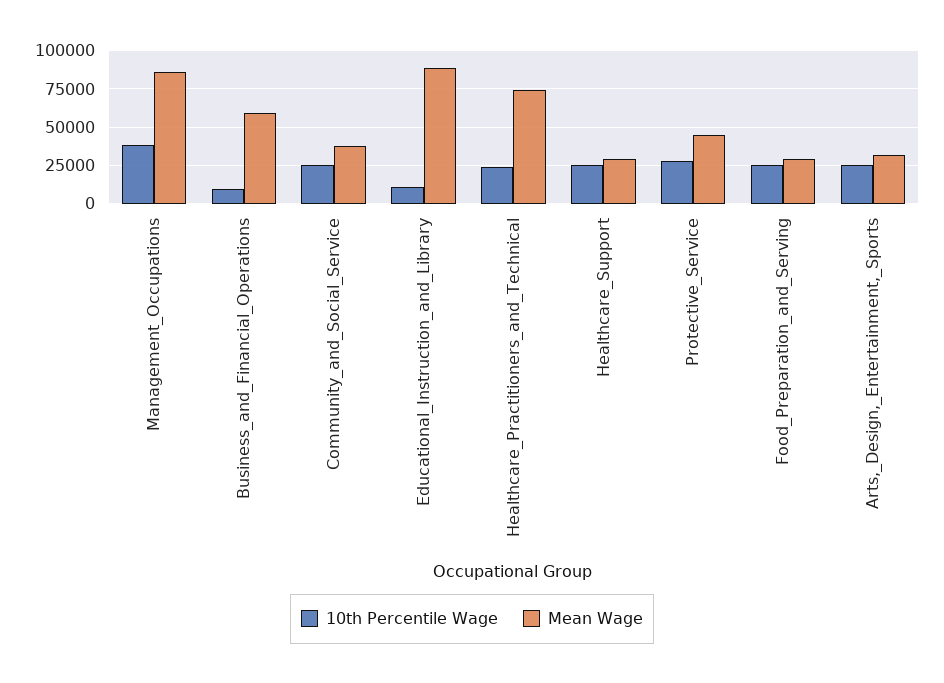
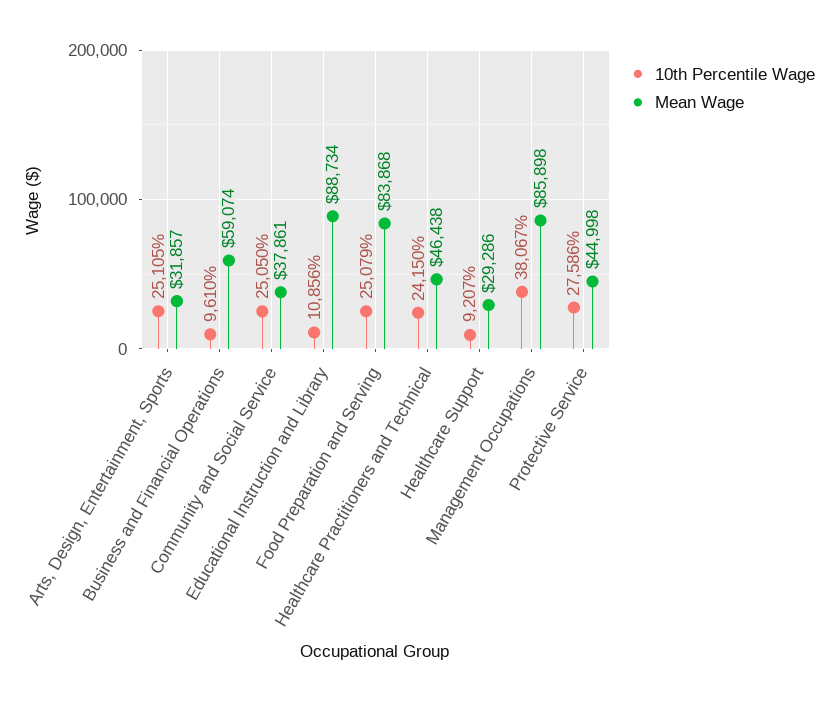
  {
    "10th Percentile Wage": {
      "Management_Occupations": 38067,
      "Business_and_Financial_Operations": 9610,
      "Community_and_Social_Service": 25050,
      "Educational_Instruction_and_Library": 10856,
      "Healthcare_Practitioners_and_Technical": 24150,
-     "Healthcare_Support": 25000,
+     "Healthcare_Support": 9207,
      "Protective_Service": 27586,
      "Food_Preparation_and_Serving": 25079,
      "Arts,_Design,_Entertainment,_Sports": 25105
    },
    "Mean Wage": {
      "Management_Occupations": 85898,
      "Business_and_Financial_Operations": 59074,
      "Community_and_Social_Service": 37861,
      "Educational_Instruction_and_Library": 88734,
-     "Healthcare_Practitioners_and_Technical": 75000,
+     "Healthcare_Practitioners_and_Technical": 46438,
      "Healthcare_Support": 29286,
      "Protective_Service": 44998,
-     "Food_Preparation_and_Serving": 30000,
+     "Food_Preparation_and_Serving": 83868,
      "Arts,_Design,_Entertainment,_Sports": 31857
    }
  }

